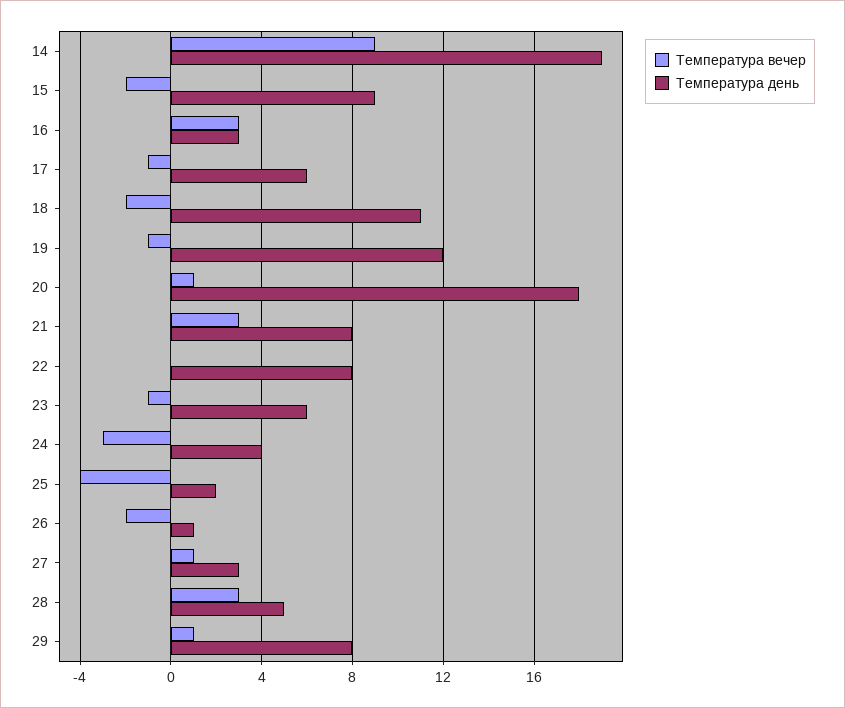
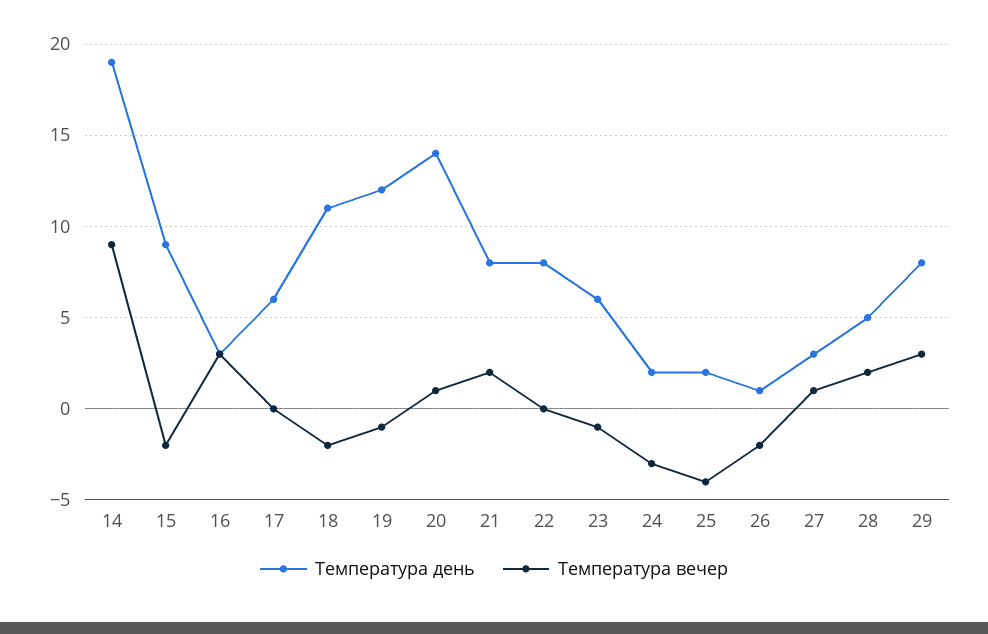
  {
    "Температура вечер": {
      "14": 9,
      "15": -2,
      "16": 3,
-     "17": -1,
+     "17": 0,
      "18": -2,
      "19": -1,
      "20": 1,
-     "21": 3,
+     "21": 2,
      "22": 0,
      "23": -1,
      "24": -3,
      "25": -4,
      "26": -2,
      "27": 1,
-     "28": 3,
+     "28": 2,
-     "29": 1
+     "29": 3
    },
    "Температура день": {
      "14": 19,
      "15": 9,
      "16": 3,
      "17": 6,
      "18": 11,
      "19": 12,
-     "20": 18,
+     "20": 14,
      "21": 8,
      "22": 8,
      "23": 6,
-     "24": 4,
+     "24": 2,
      "25": 2,
      "26": 1,
      "27": 3,
      "28": 5,
      "29": 8
    }
  }

